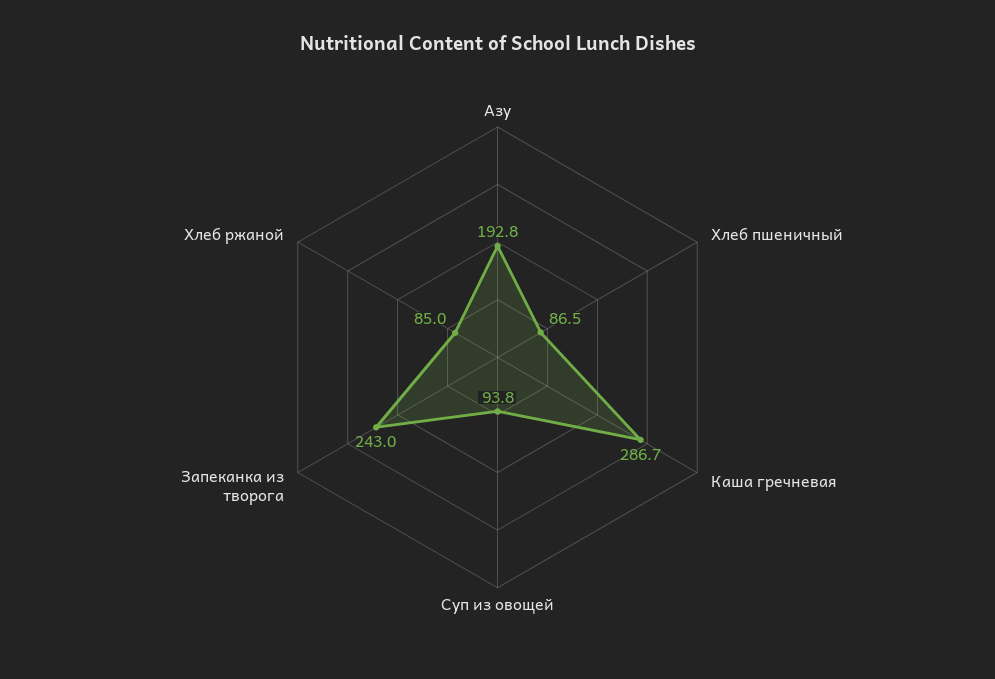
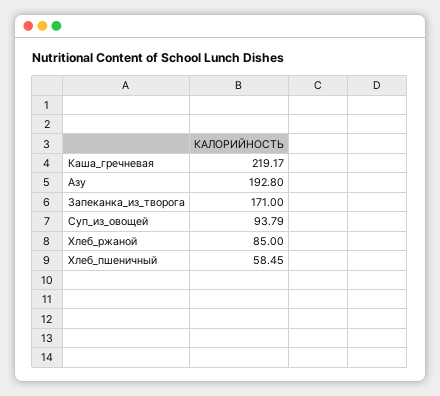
  {
    "Азу": 192.8,
-   "Хлеб пшеничный": 86.5,
+   "Хлеб пшеничный": 58.45,
-   "Каша гречневая": 286.7,
+   "Каша гречневая": 219.17,
    "Суп из овощей": 93.79,
-   "Запеканка из творога": 243,
+   "Запеканка из творога": 171,
    "Хлеб ржаной": 85
  }

